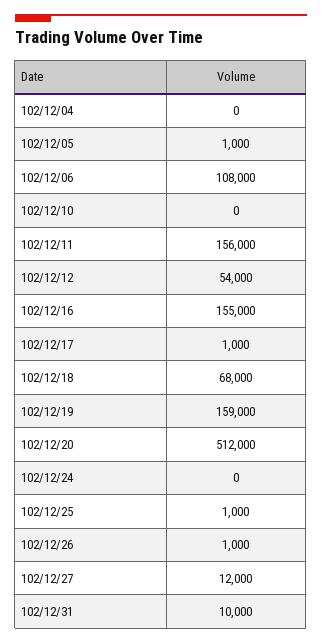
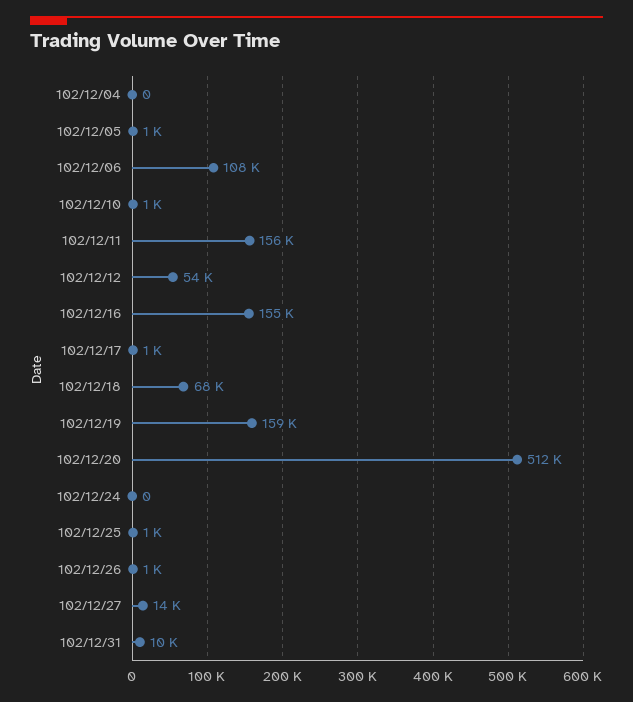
  {
    "102/12/04": 0,
    "102/12/05": 1000,
    "102/12/06": 108000,
-   "102/12/10": 0,
+   "102/12/10": 1000,
    "102/12/11": 156000,
    "102/12/12": 54000,
    "102/12/16": 155000,
    "102/12/17": 1000,
    "102/12/18": 68000,
    "102/12/19": 159000,
    "102/12/20": 512000,
    "102/12/24": 0,
    "102/12/25": 1000,
    "102/12/26": 1000,
-   "102/12/27": 12000,
+   "102/12/27": 14000,
    "102/12/31": 10000
  }

